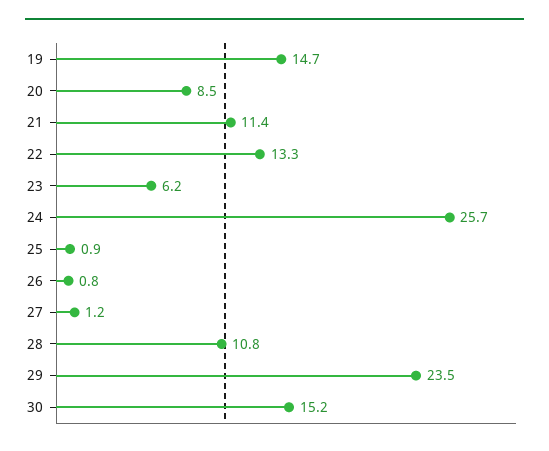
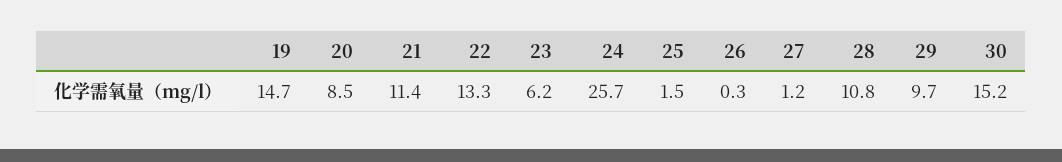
  {
    "19": 14.7,
    "20": 8.5,
    "21": 11.4,
    "22": 13.3,
    "23": 6.2,
    "24": 25.7,
-   "25": 0.9,
+   "25": 1.5,
-   "26": 0.8,
+   "26": 0.3,
    "27": 1.2,
    "28": 10.8,
-   "29": 23.5,
+   "29": 9.7,
    "30": 15.2
  }

